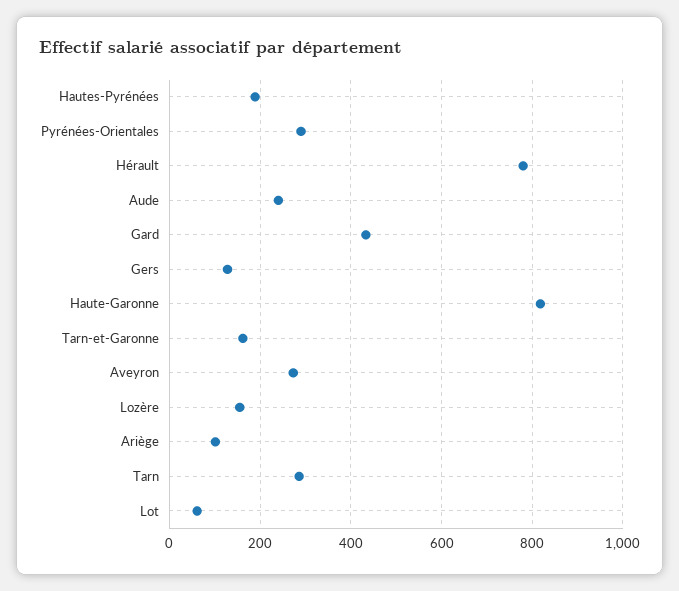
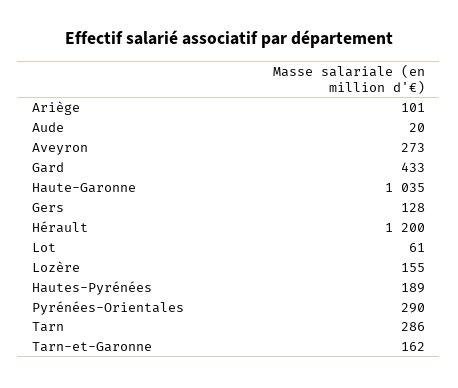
  {
    "Hautes-Pyrénées": 189,
    "Pyrénées-Orientales": 290,
-   "Hérault": 780,
+   "Hérault": 1200,
-   "Aude": 240,
+   "Aude": 20,
    "Gard": 433,
    "Gers": 128,
-   "Haute-Garonne": 820,
+   "Haute-Garonne": 1035,
    "Tarn-et-Garonne": 162,
    "Aveyron": 273,
    "Lozère": 155,
    "Ariège": 101,
    "Tarn": 286,
    "Lot": 61
  }

